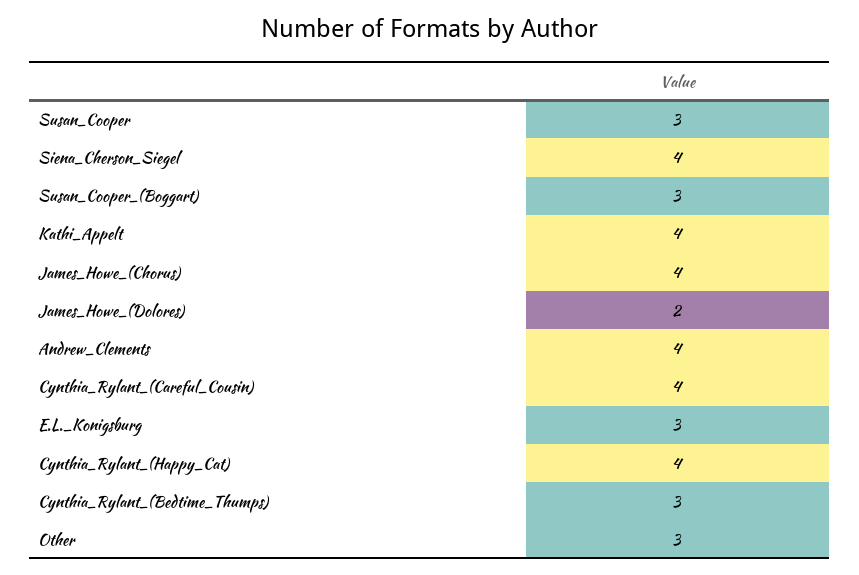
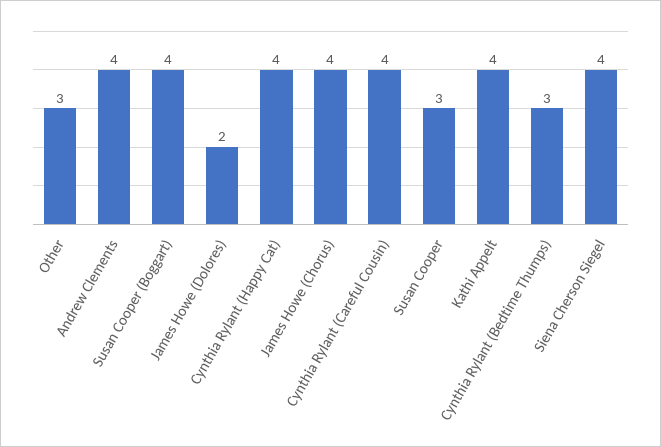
  {
    "Susan_Cooper": 3,
    "Siena_Cherson_Siegel": 4,
-   "Susan_Cooper_(Boggart)": 3,
+   "Susan_Cooper_(Boggart)": 4,
    "Kathi_Appelt": 4,
    "James_Howe_(Chorus)": 4,
    "James_Howe_(Dolores)": 2,
    "Andrew_Clements": 4,
    "Cynthia_Rylant_(Careful_Cousin)": 4,
-   "E.L._Konigsburg": 3,
    "Cynthia_Rylant_(Happy_Cat)": 4,
    "Cynthia_Rylant_(Bedtime_Thumps)": 3,
    "Other": 3
  }

